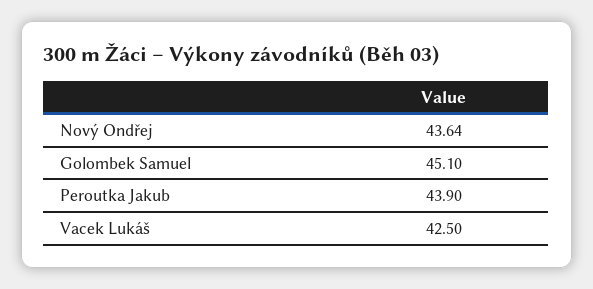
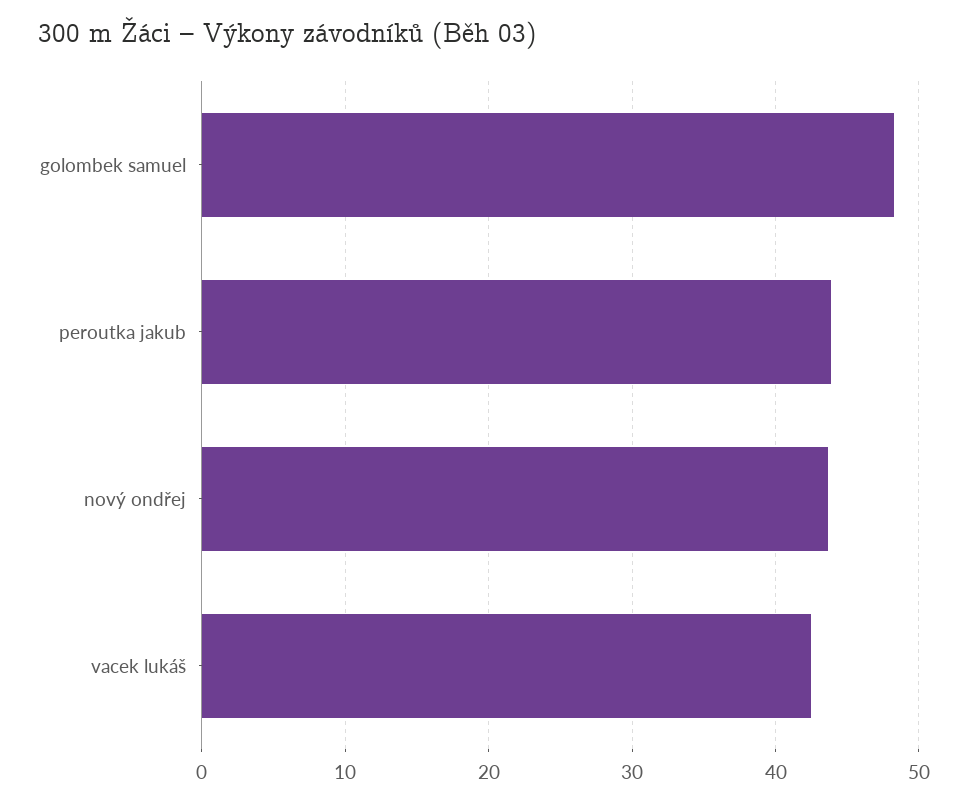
  {
    "Nový Ondřej": 43.64,
-   "Golombek Samuel": 45.1,
+   "Golombek Samuel": 48,
    "Peroutka Jakub": 43.9,
    "Vacek Lukáš": 42.5
  }

